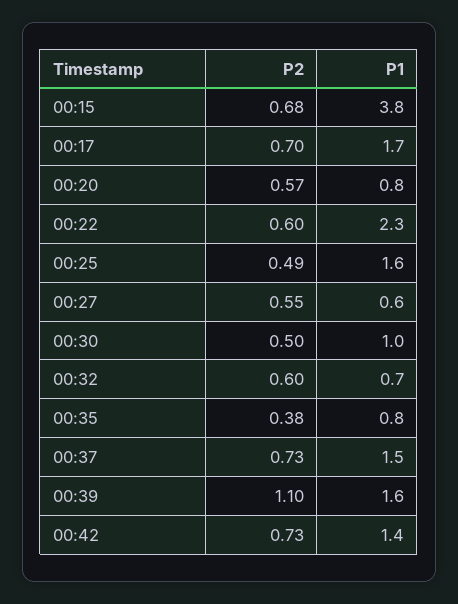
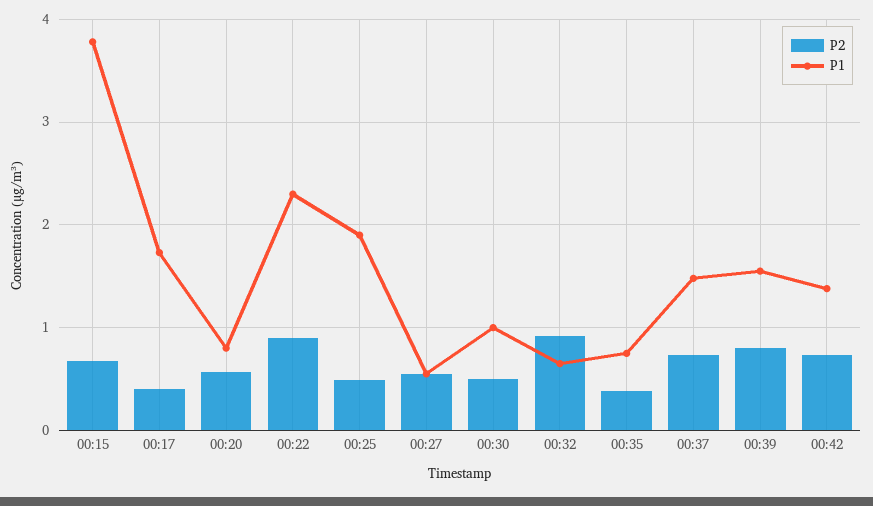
  {
    "P2": {
      "00:15": 0.68,
-     "00:17": 0.7,
+     "00:17": 0.4,
      "00:20": 0.57,
-     "00:22": 0.6,
+     "00:22": 0.9,
      "00:25": 0.49,
      "00:27": 0.55,
      "00:30": 0.5,
-     "00:32": 0.6,
+     "00:32": 0.9,
      "00:35": 0.38,
      "00:37": 0.73,
-     "00:39": 1.1,
+     "00:39": 0.8,
      "00:42": 0.73
    },
    "P1": {
      "00:15": 3.8,
      "00:17": 1.7,
      "00:20": 0.8,
      "00:22": 2.3,
-     "00:25": 1.6,
+     "00:25": 1.9,
      "00:27": 0.6,
      "00:30": 1,
      "00:32": 0.7,
      "00:35": 0.8,
      "00:37": 1.5,
      "00:39": 1.6,
      "00:42": 1.4
    }
  }

